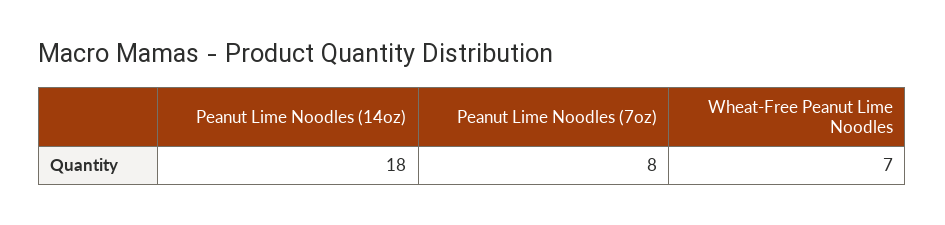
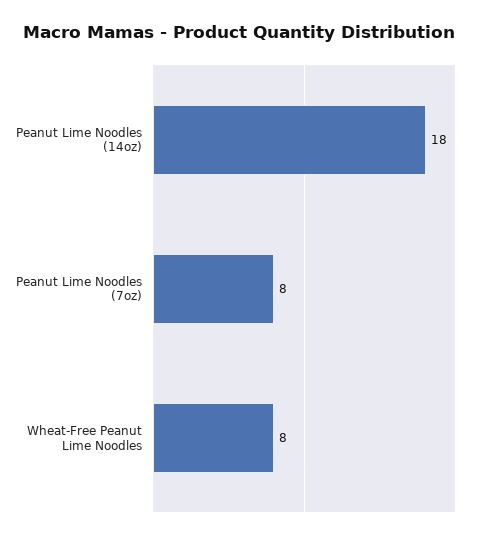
  {
    "Peanut Lime Noodles (14oz)": 18,
    "Peanut Lime Noodles (7oz)": 8,
-   "Wheat-Free Peanut Lime Noodles": 7
+   "Wheat-Free Peanut Lime Noodles": 8
  }

